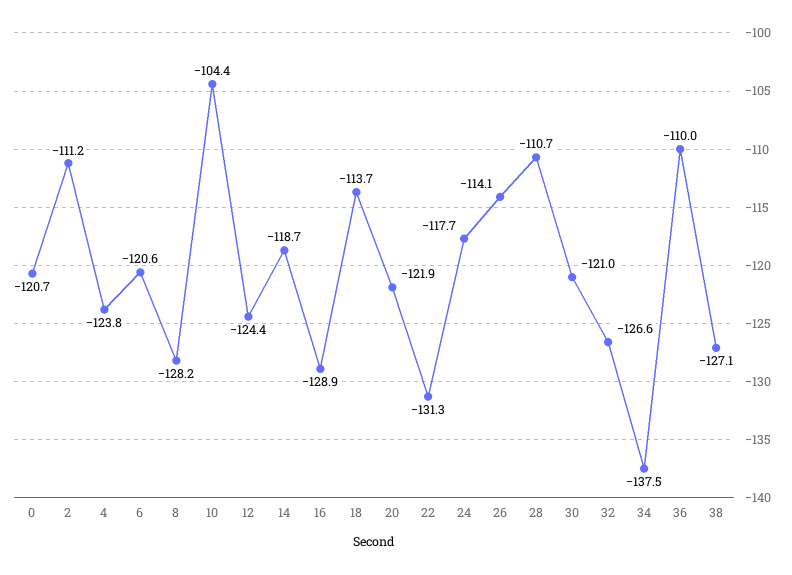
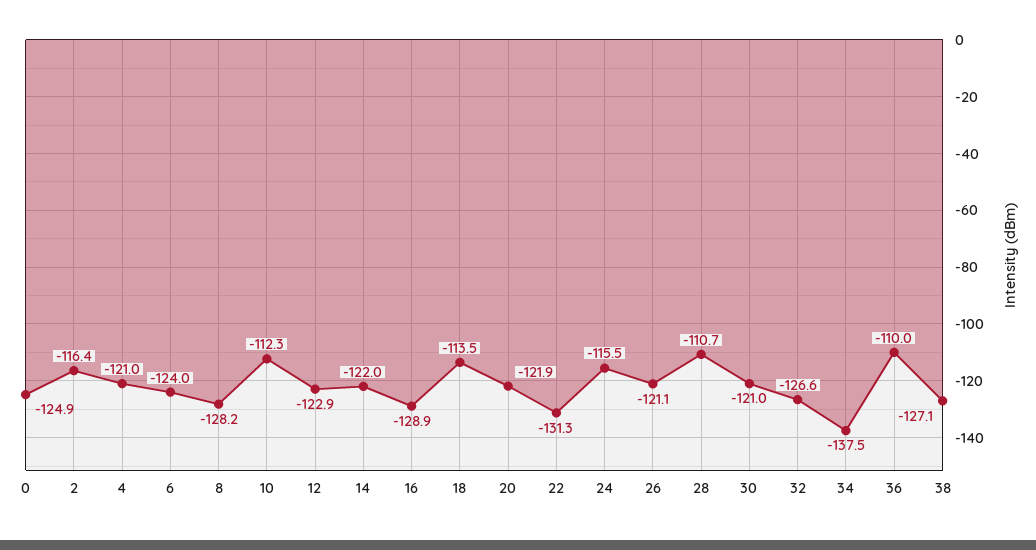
  {
-   "0": -120.7,
+   "0": -124.9,
-   "2": -111.2,
+   "2": -116.4,
-   "4": -123.8,
+   "4": -121,
-   "6": -120.6,
+   "6": -124,
    "8": -128.2,
-   "10": -104.4,
+   "10": -112.3,
-   "12": -124.4,
+   "12": -122.9,
-   "14": -118.7,
+   "14": -122,
    "16": -128.9,
-   "18": -113.7,
+   "18": -113.5,
    "20": -121.9,
    "22": -131.3,
-   "24": -117.7,
+   "24": -115.5,
-   "26": -114.1,
+   "26": -121.1,
    "28": -110.7,
    "30": -121,
    "32": -126.6,
    "34": -137.5,
    "36": -110,
    "38": -127.1
  }

